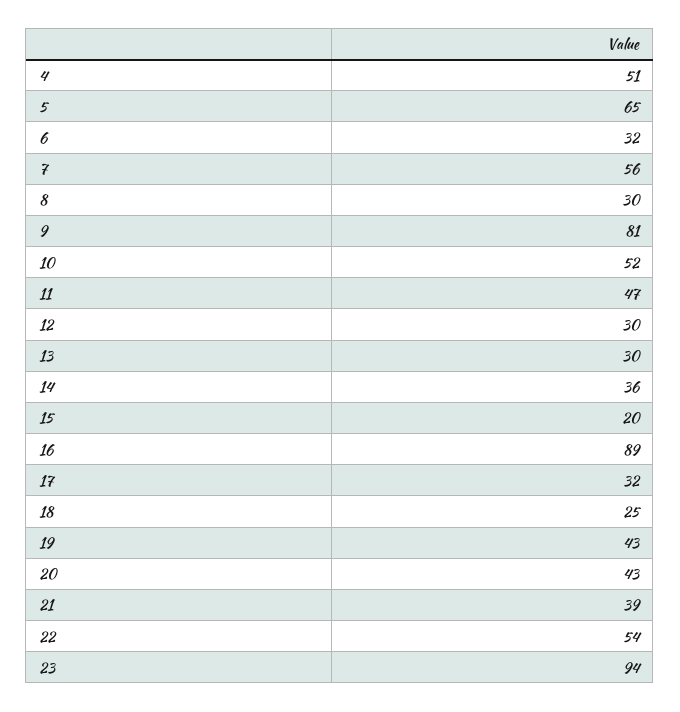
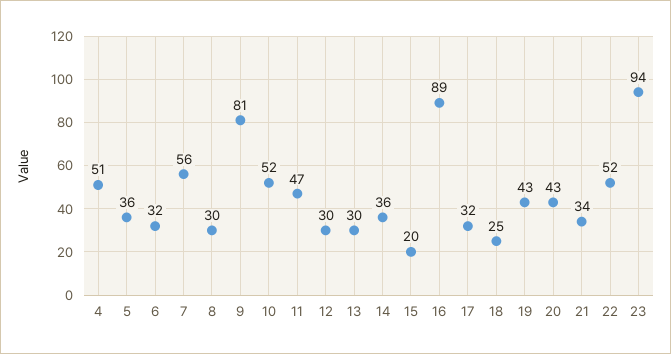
  {
    "4": 51,
-   "5": 65,
+   "5": 36,
    "6": 32,
    "7": 56,
    "8": 30,
    "9": 81,
    "10": 52,
    "11": 47,
    "12": 30,
    "13": 30,
    "14": 36,
    "15": 20,
    "16": 89,
    "17": 32,
    "18": 25,
    "19": 43,
    "20": 43,
-   "21": 39,
+   "21": 34,
-   "22": 54,
+   "22": 52,
    "23": 94
  }

